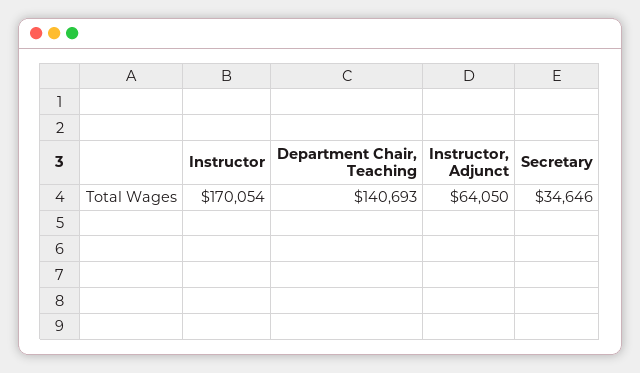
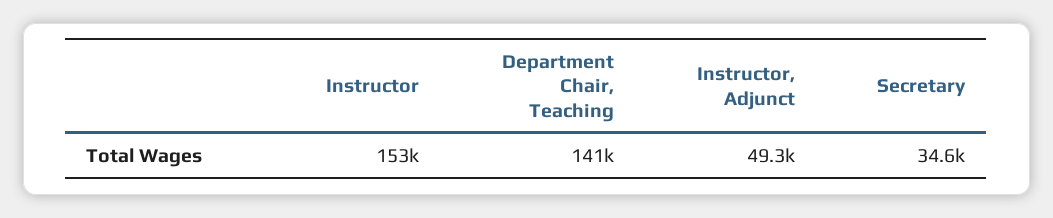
  {
-   "Instructor": 170054,
+   "Instructor": 153000,
    "Department Chair, Teaching": 140693,
-   "Instructor, Adjunct": 64050,
+   "Instructor, Adjunct": 49300,
    "Secretary": 34646
  }

